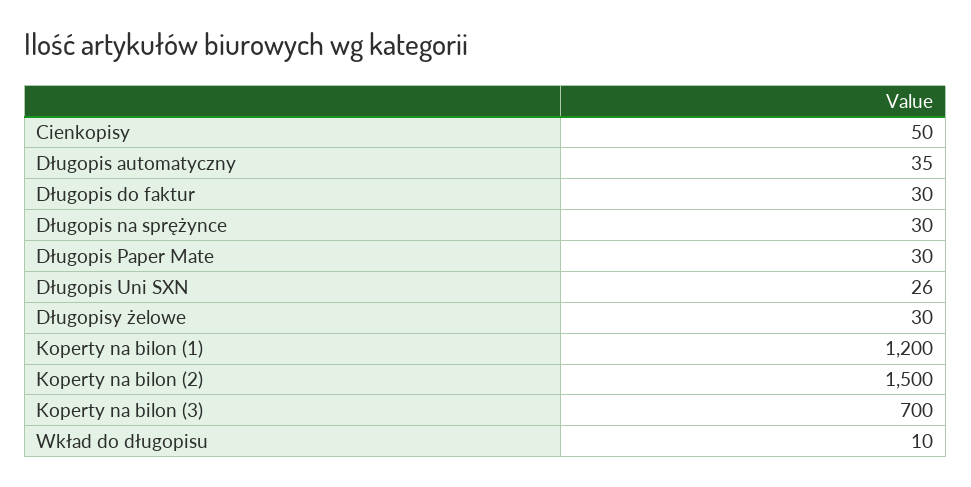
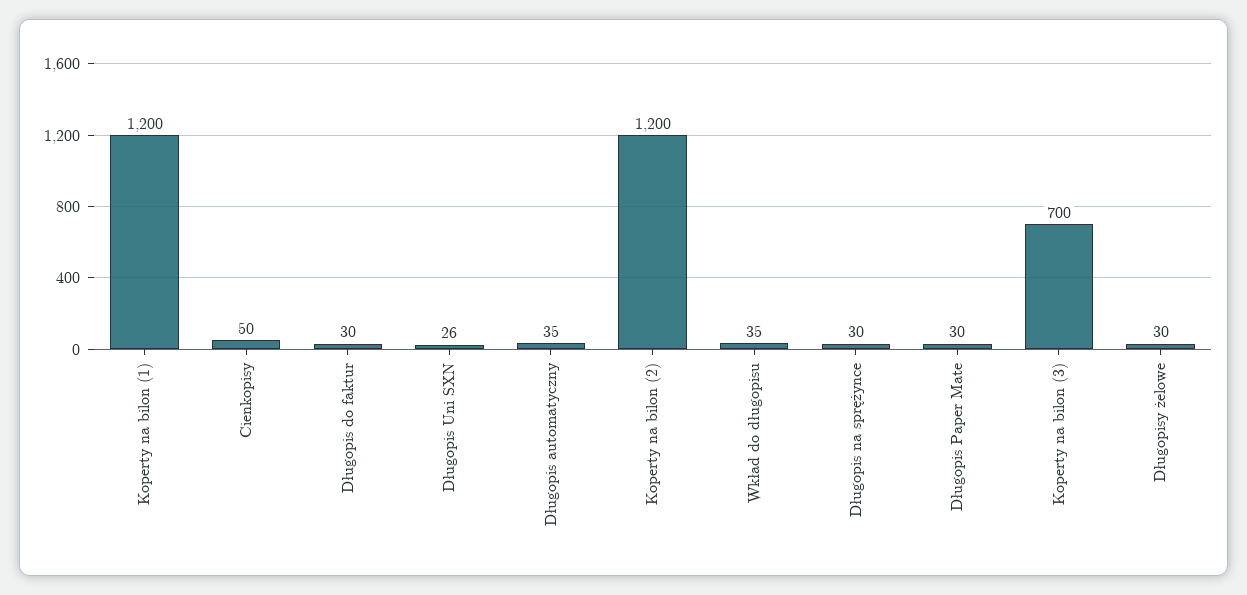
  {
    "Cienkopisy": 50,
    "Długopis automatyczny": 35,
    "Długopis do faktur": 30,
    "Długopis na sprężynce": 30,
    "Długopis Paper Mate": 30,
    "Długopis Uni SXN": 26,
    "Długopisy żelowe": 30,
    "Koperty na bilon (1)": 1200,
-   "Koperty na bilon (2)": 1500,
+   "Koperty na bilon (2)": 1200,
    "Koperty na bilon (3)": 700,
-   "Wkład do długopisu": 10
+   "Wkład do długopisu": 35
  }

